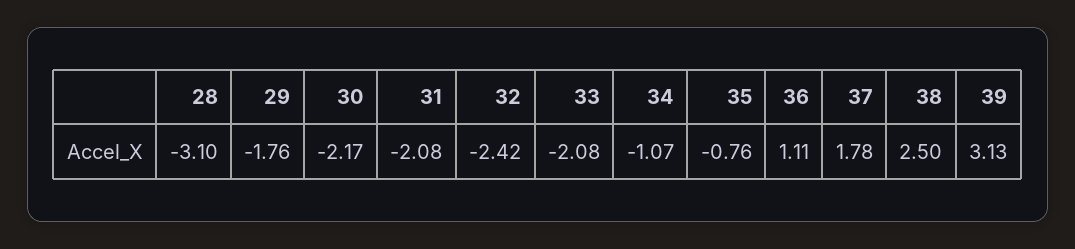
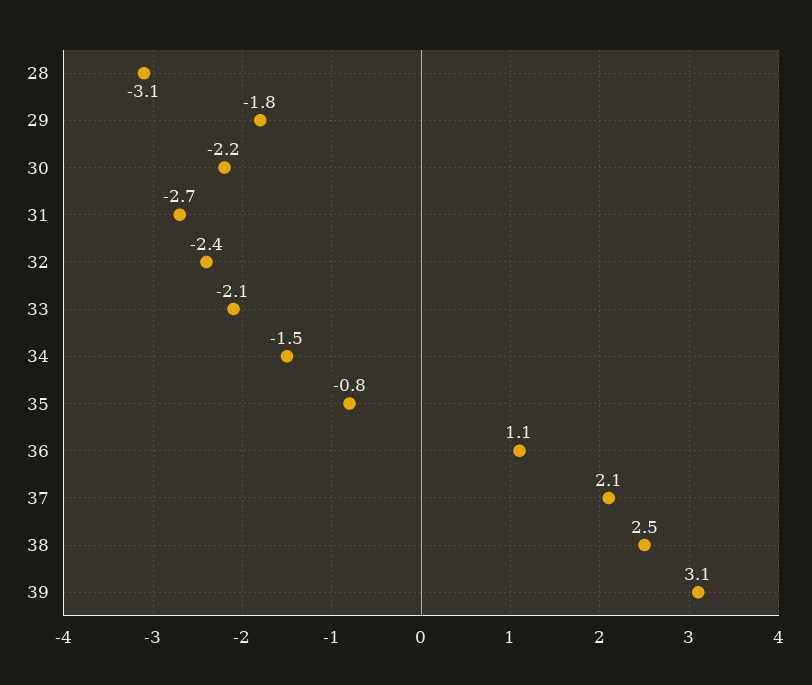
  {
    "28": -3.1,
    "29": -1.76,
    "30": -2.17,
-   "31": -2.08,
+   "31": -2.7,
    "32": -2.42,
    "33": -2.08,
-   "34": -1.07,
+   "34": -1.5,
    "35": -0.76,
    "36": 1.11,
-   "37": 1.78,
+   "37": 2.1,
    "38": 2.5,
    "39": 3.13
  }

